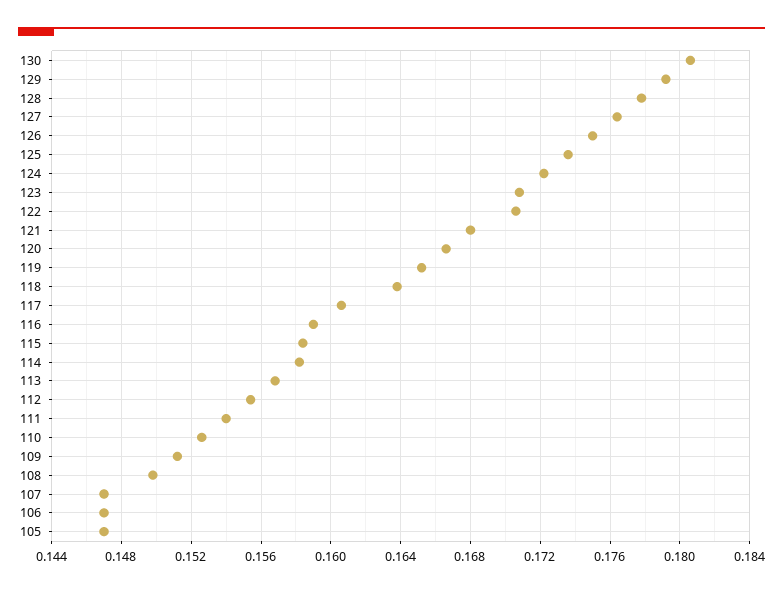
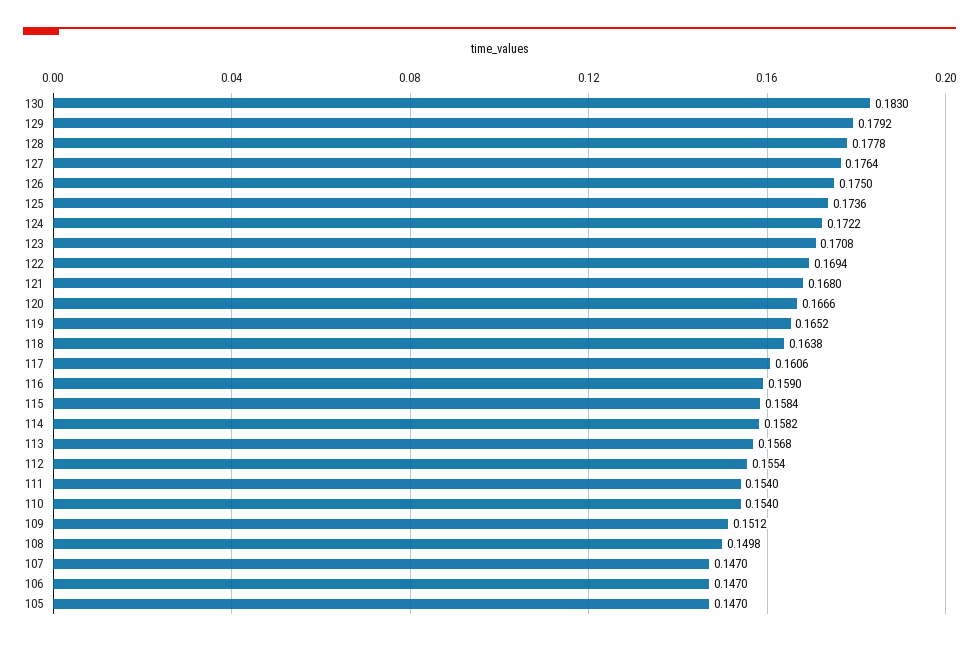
  {
-   "130": 0.1805,
+   "130": 0.183,
    "129": 0.1792,
    "128": 0.1778,
    "127": 0.1764,
    "126": 0.175,
    "125": 0.1736,
    "124": 0.1722,
    "123": 0.1708,
-   "122": 0.1705,
+   "122": 0.1694,
    "121": 0.168,
    "120": 0.1666,
    "119": 0.1652,
    "118": 0.1638,
    "117": 0.1606,
    "116": 0.159,
    "115": 0.1584,
    "114": 0.1582,
    "113": 0.1568,
    "112": 0.1554,
    "111": 0.154,
-   "110": 0.1525,
+   "110": 0.154,
    "109": 0.1512,
    "108": 0.1498,
    "107": 0.147,
    "106": 0.147,
    "105": 0.147
  }

